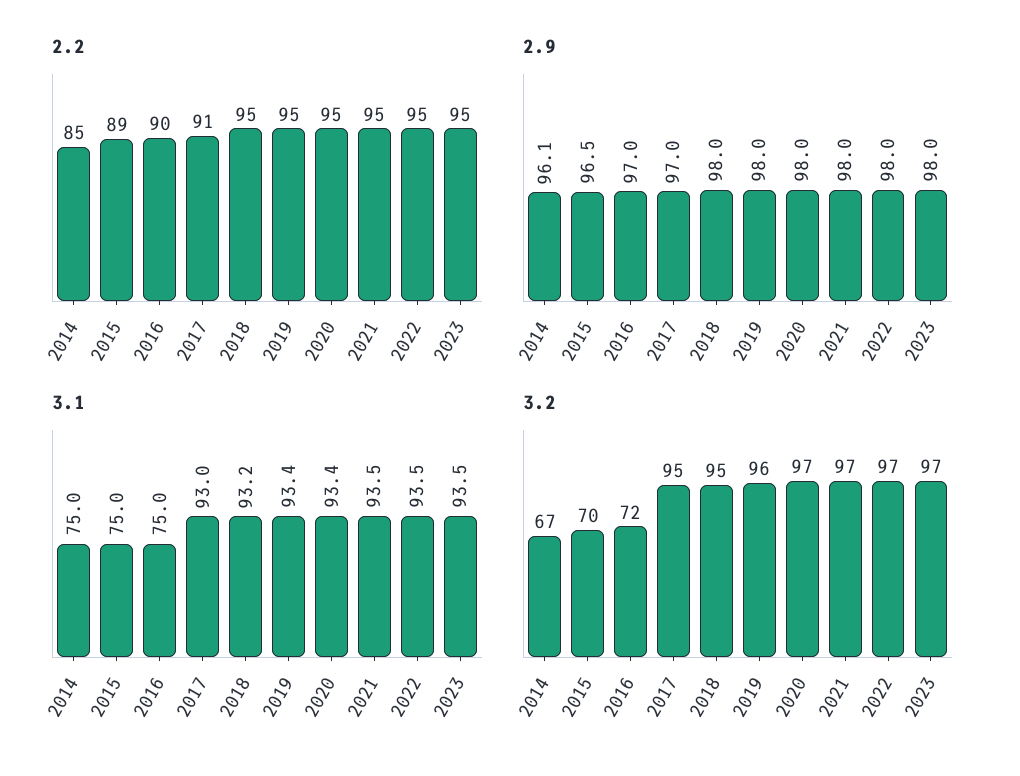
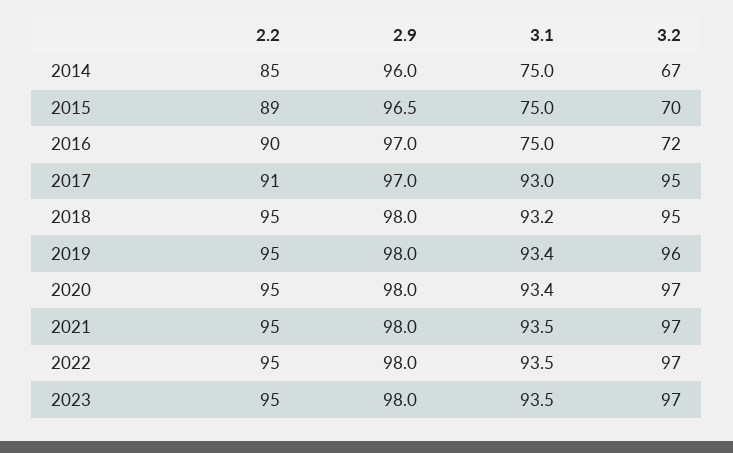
  {
    "2.2": {
      "2014": 85,
      "2015": 89,
      "2016": 90,
      "2017": 91,
      "2018": 95,
      "2019": 95,
      "2020": 95,
      "2021": 95,
      "2022": 95,
      "2023": 95
    },
    "2.9": {
-     "2014": 96.1,
+     "2014": 96,
      "2015": 96.5,
      "2016": 97,
      "2017": 97,
      "2018": 98,
      "2019": 98,
      "2020": 98,
      "2021": 98,
      "2022": 98,
      "2023": 98
    },
    "3.1": {
      "2014": 75,
      "2015": 75,
      "2016": 75,
      "2017": 93,
      "2018": 93.2,
      "2019": 93.4,
      "2020": 93.4,
      "2021": 93.5,
      "2022": 93.5,
      "2023": 93.5
    },
    "3.2": {
      "2014": 67,
      "2015": 70,
      "2016": 72,
      "2017": 95,
      "2018": 95,
      "2019": 96,
      "2020": 97,
      "2021": 97,
      "2022": 97,
      "2023": 97
    }
  }

